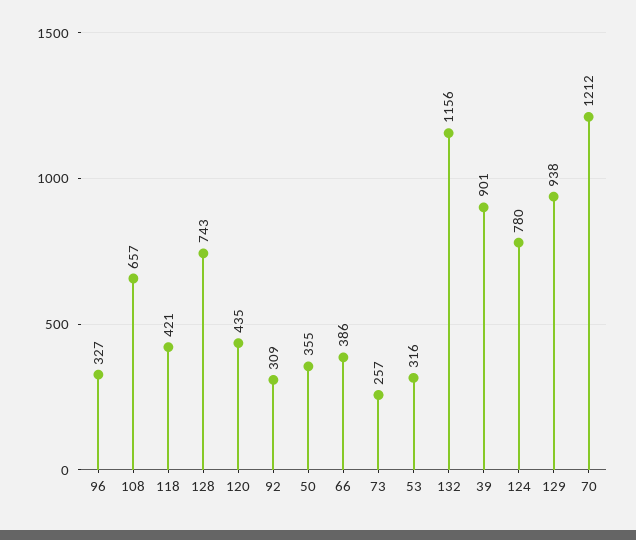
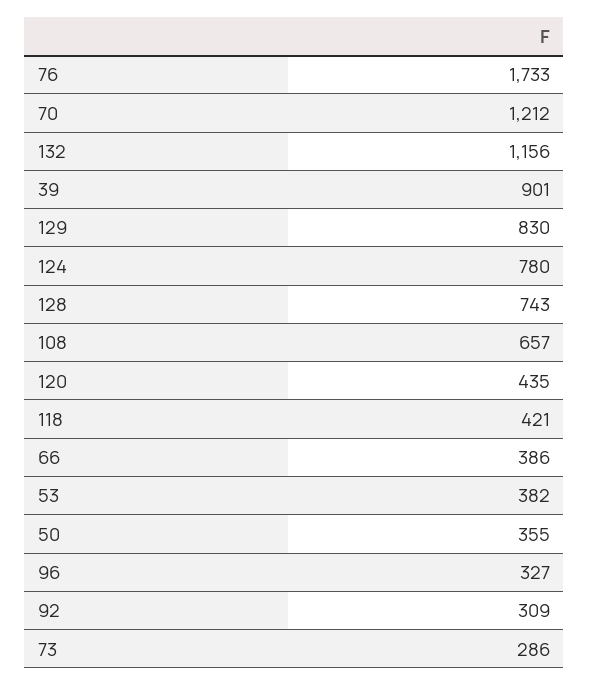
  {
    "96": 327,
    "108": 657,
    "118": 421,
    "128": 743,
    "120": 435,
    "92": 309,
    "50": 355,
    "66": 386,
-   "73": 257,
+   "73": 286,
-   "53": 316,
+   "53": 382,
    "132": 1156,
    "39": 901,
    "124": 780,
-   "129": 938,
+   "129": 830,
-   "70": 1212
+   "70": 1212,
+   "76": 1733
  }

